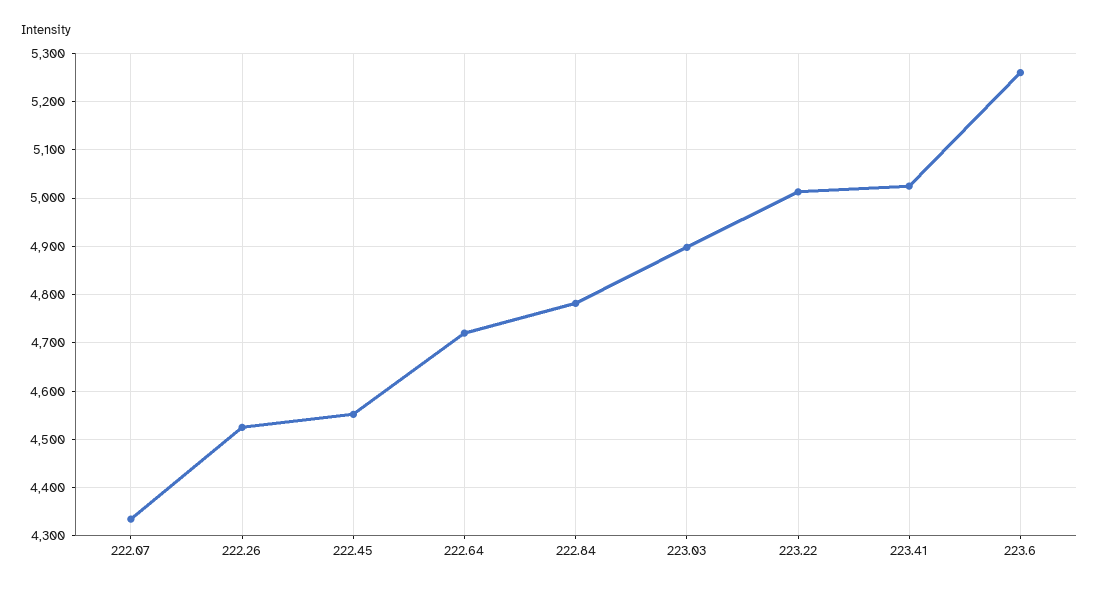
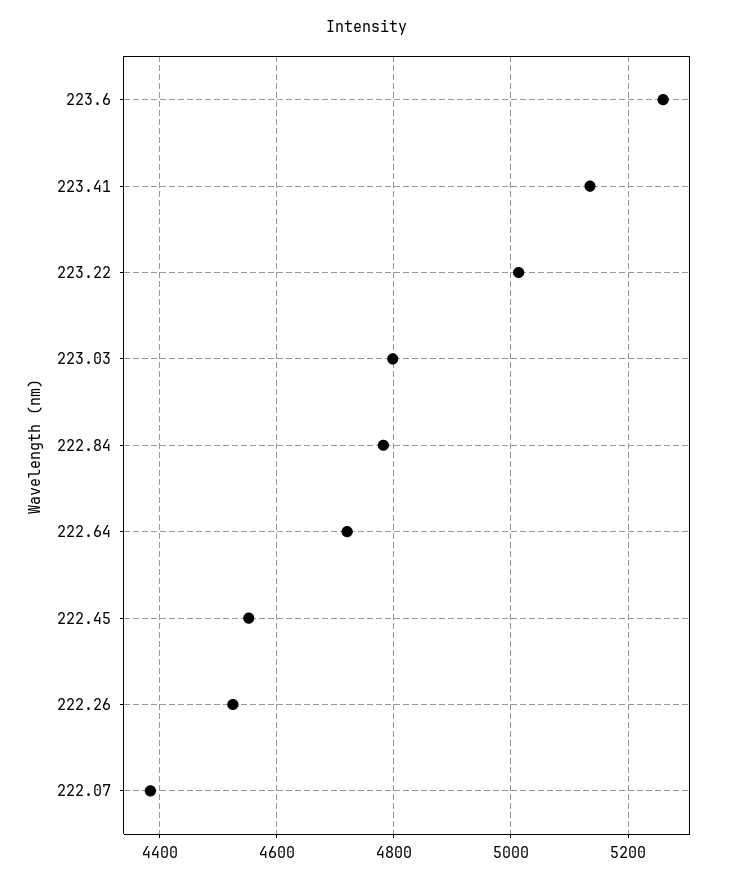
  {
-   "222.07": 4340,
+   "222.07": 4380,
    "222.26": 4520,
    "222.45": 4560,
    "222.64": 4720,
    "222.84": 4780,
-   "223.03": 4900,
+   "223.03": 4800,
    "223.22": 5020,
-   "223.41": 5020,
+   "223.41": 5140,
    "223.6": 5260
  }

